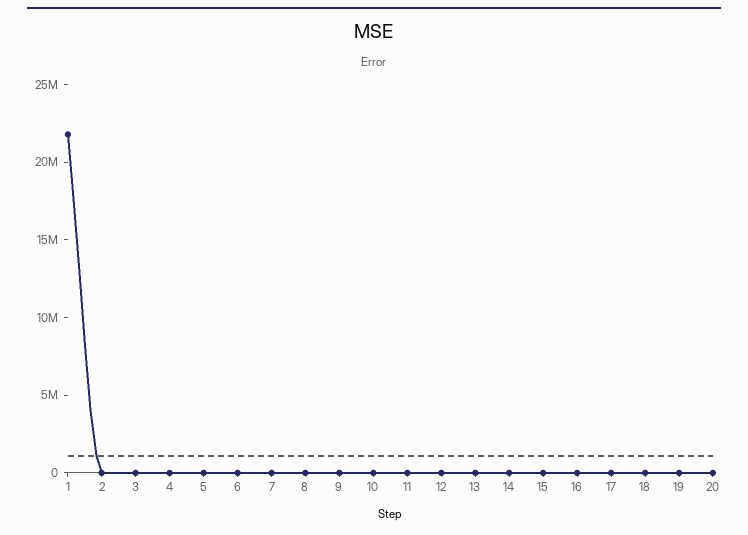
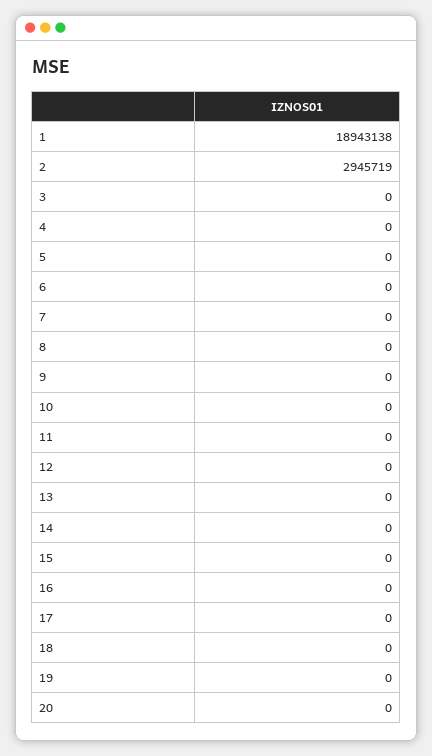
  {
-   "1": 22000000,
+   "1": 18943138,
-   "2": 0,
+   "2": 2945719,
    "3": 0,
    "4": 0,
    "5": 0,
    "6": 0,
    "7": 0,
    "8": 0,
    "9": 0,
    "10": 0,
    "11": 0,
    "12": 0,
    "13": 0,
    "14": 0,
    "15": 0,
    "16": 0,
    "17": 0,
    "18": 0,
    "19": 0,
    "20": 0
  }

